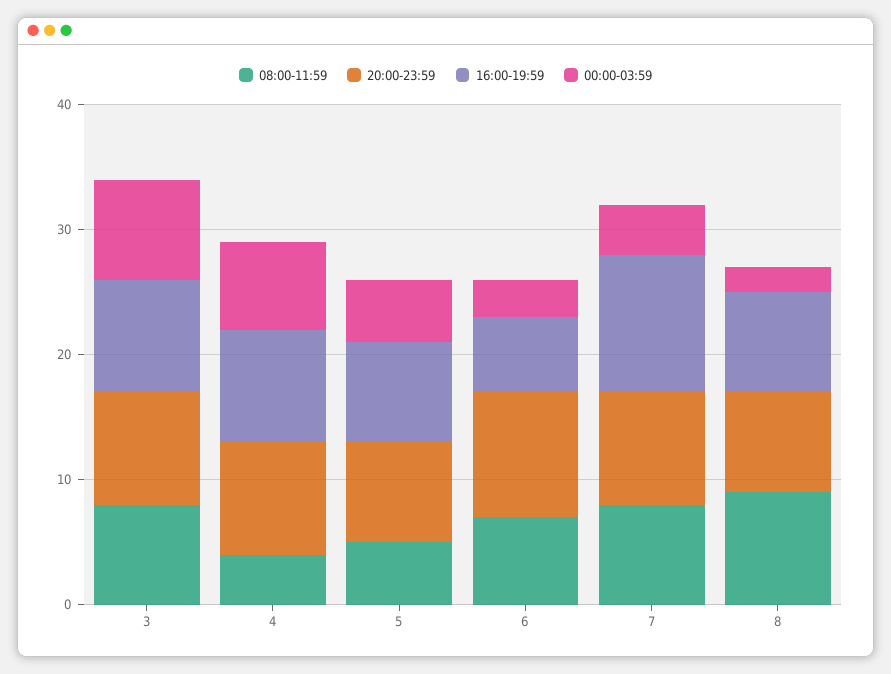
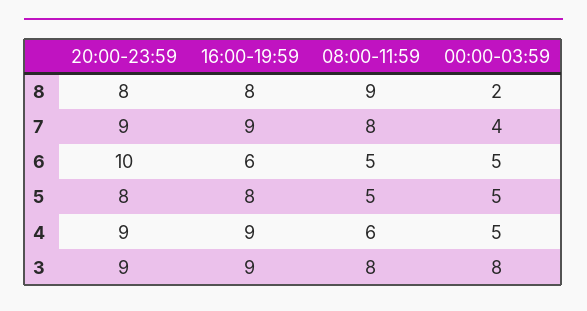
  {
    "08:00-11:59": {
      "3": 8,
-     "4": 4,
+     "4": 6,
      "5": 5,
-     "6": 7,
+     "6": 5,
      "7": 8,
      "8": 9
    },
    "20:00-23:59": {
      "3": 9,
      "4": 9,
      "5": 8,
      "6": 10,
      "7": 9,
      "8": 8
    },
    "16:00-19:59": {
      "3": 9,
      "4": 9,
      "5": 8,
      "6": 6,
-     "7": 11,
+     "7": 9,
      "8": 8
    },
    "00:00-03:59": {
      "3": 8,
-     "4": 7,
+     "4": 5,
      "5": 5,
-     "6": 3,
+     "6": 5,
      "7": 4,
      "8": 2
    }
  }

